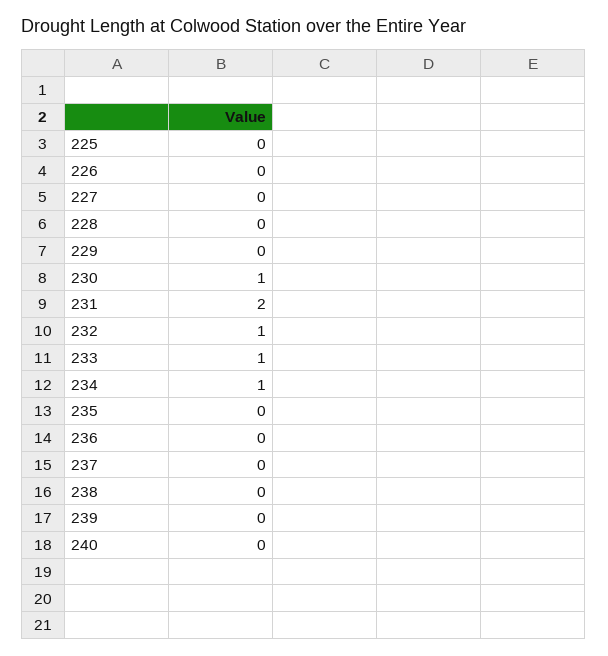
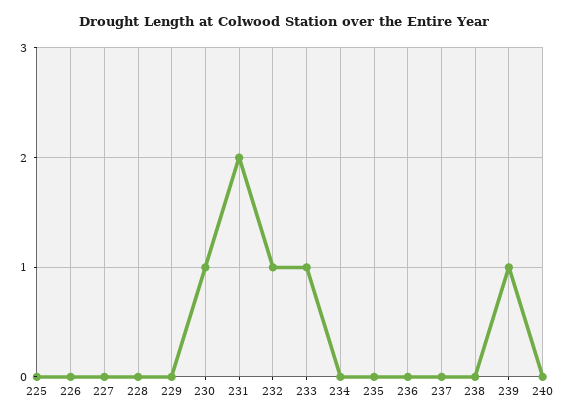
  {
    "225": 0,
    "226": 0,
    "227": 0,
    "228": 0,
    "229": 0,
    "230": 1,
    "231": 2,
    "232": 1,
    "233": 1,
-   "234": 1,
+   "234": 0,
    "235": 0,
    "236": 0,
    "237": 0,
    "238": 0,
-   "239": 0,
+   "239": 1,
    "240": 0
  }

